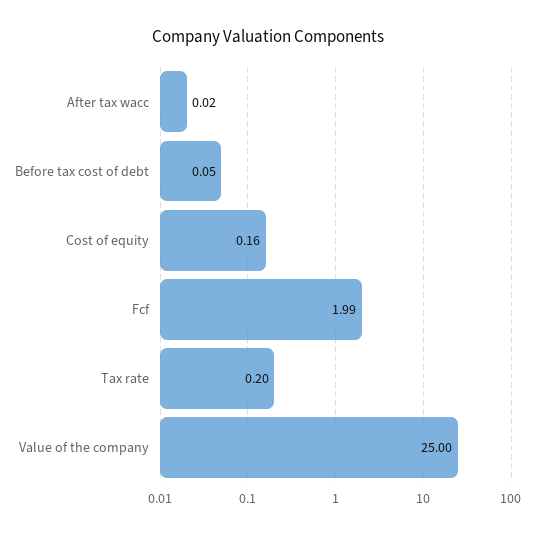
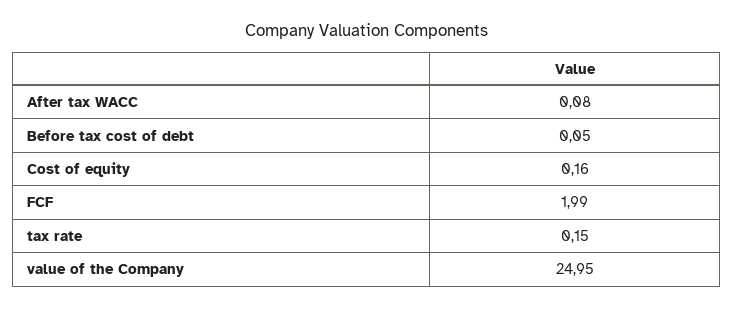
  {
-   "After tax wacc": 0.02,
+   "After tax wacc": 0.08,
    "Before tax cost of debt": 0.05,
    "Cost of equity": 0.16,
    "Fcf": 1.99,
-   "Tax rate": 0.2,
+   "Tax rate": 0.15,
-   "Value of the company": 25
+   "Value of the company": 24.95
  }

